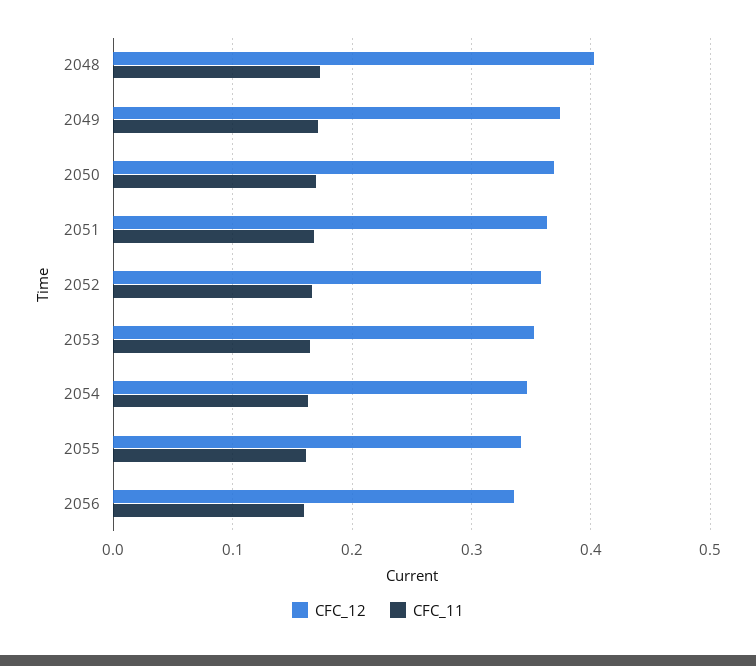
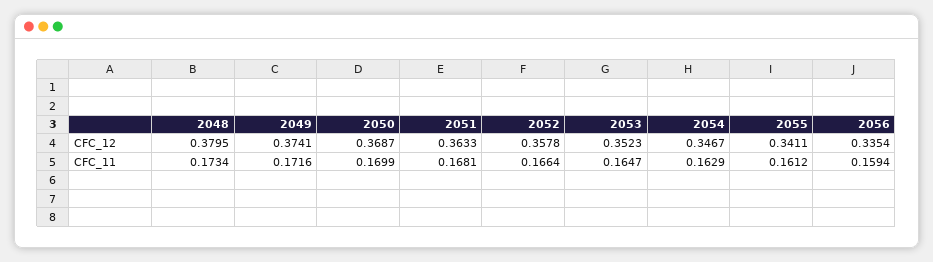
  {
    "CFC_12": {
-     "2048": 0.4,
+     "2048": 0.3795,
      "2049": 0.3741,
      "2050": 0.3687,
      "2051": 0.3633,
      "2052": 0.3578,
      "2053": 0.3523,
      "2054": 0.3467,
      "2055": 0.3411,
      "2056": 0.3354
    },
    "CFC_11": {
      "2048": 0.1734,
      "2049": 0.1716,
      "2050": 0.1699,
      "2051": 0.1681,
      "2052": 0.1664,
      "2053": 0.1647,
      "2054": 0.1629,
      "2055": 0.1612,
      "2056": 0.1594
    }
  }

